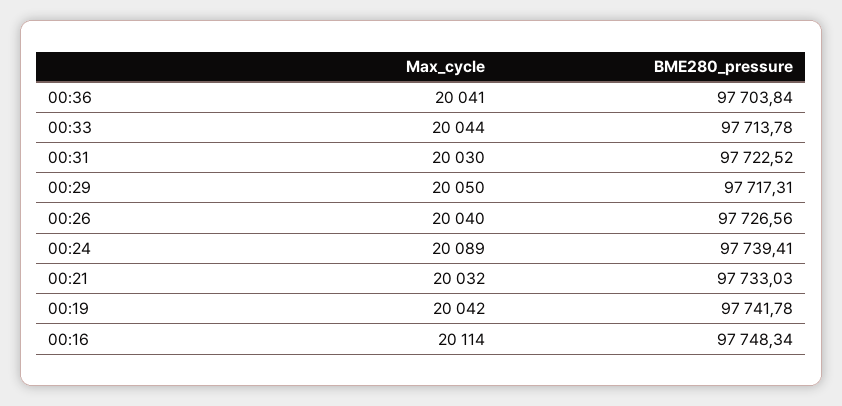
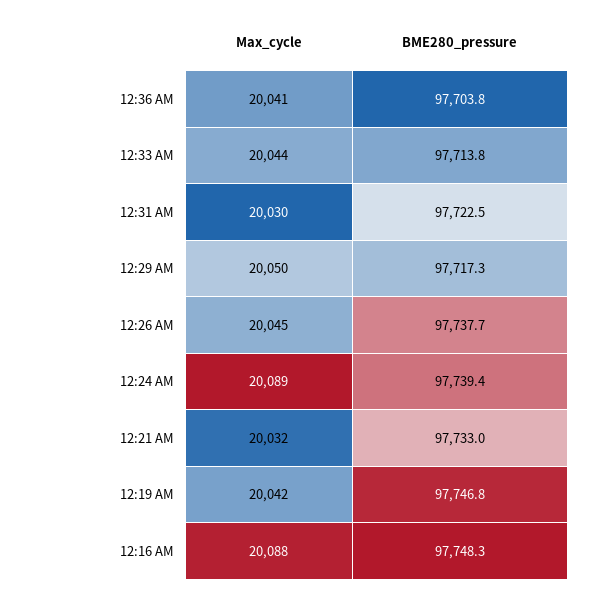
  {
    "Max_cycle": {
      "00:36": 20041,
      "00:33": 20044,
      "00:31": 20030,
      "00:29": 20050,
-     "00:26": 20040,
+     "00:26": 20045,
      "00:24": 20089,
      "00:21": 20032,
      "00:19": 20042,
-     "00:16": 20114
+     "00:16": 20088
    },
    "BME280_pressure": {
      "00:36": 97703.84,
      "00:33": 97713.78,
      "00:31": 97722.52,
      "00:29": 97717.31,
-     "00:26": 97726.56,
+     "00:26": 97737.7,
      "00:24": 97739.41,
      "00:21": 97733.03,
-     "00:19": 97741.78,
+     "00:19": 97746.8,
      "00:16": 97748.34
    }
  }

